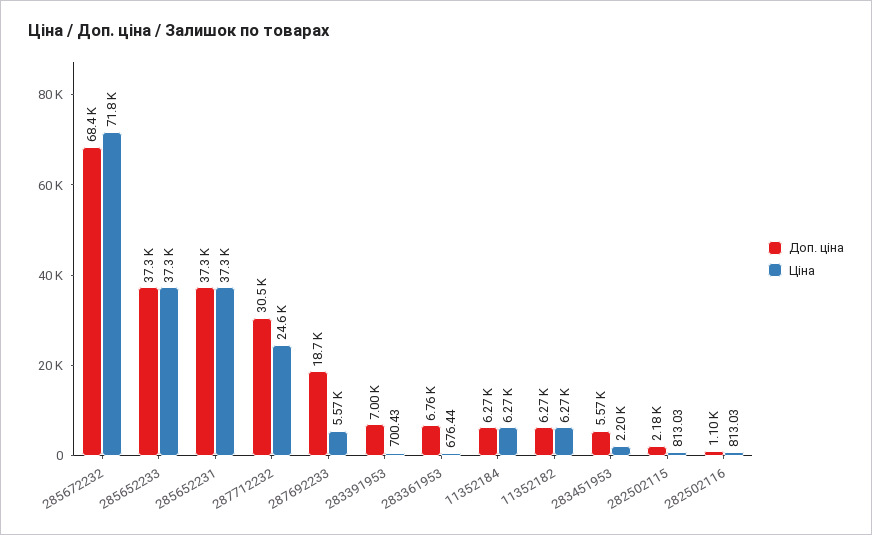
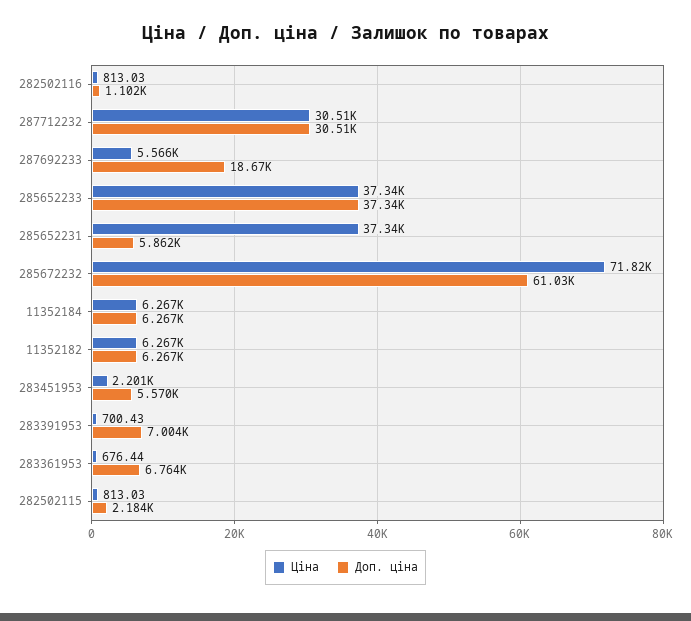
  {
    "Доп. ціна": {
-     "285672232": 68400,
+     "285672232": 61030,
      "285652233": 37340,
-     "285652231": 37300,
+     "285652231": 5862,
      "287712232": 30510,
      "287692233": 18670,
      "283391953": 7004,
      "283361953": 6764,
      "11352184": 6267,
      "11352182": 6267,
      "283451953": 5570,
      "282502115": 2184,
      "282502116": 1102
    },
    "Ціна": {
      "285672232": 71820,
      "285652233": 37340,
      "285652231": 37340,
-     "287712232": 24600,
+     "287712232": 30510,
      "287692233": 5566,
      "283391953": 700.43,
      "283361953": 676.44,
      "11352184": 6267,
      "11352182": 6267,
      "283451953": 2201,
      "282502115": 813.03,
      "282502116": 813.03
    }
  }

